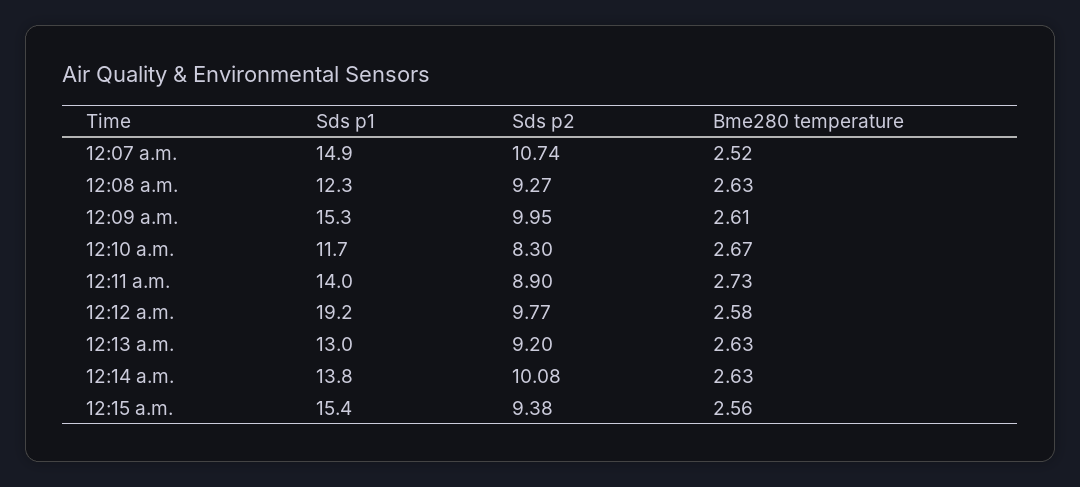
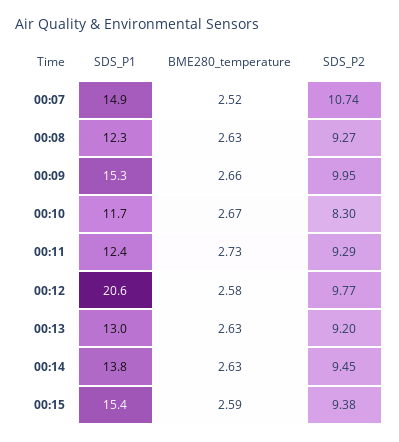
  {
    "Sds p1": {
      "12:07 a.m.": 14.9,
      "12:08 a.m.": 12.3,
      "12:09 a.m.": 15.3,
      "12:10 a.m.": 11.7,
-     "12:11 a.m.": 14,
+     "12:11 a.m.": 12.4,
-     "12:12 a.m.": 19.2,
+     "12:12 a.m.": 20.6,
      "12:13 a.m.": 13,
      "12:14 a.m.": 13.8,
      "12:15 a.m.": 15.4
    },
    "Sds p2": {
      "12:07 a.m.": 10.74,
      "12:08 a.m.": 9.27,
      "12:09 a.m.": 9.95,
      "12:10 a.m.": 8.3,
-     "12:11 a.m.": 8.9,
+     "12:11 a.m.": 9.29,
      "12:12 a.m.": 9.77,
      "12:13 a.m.": 9.2,
-     "12:14 a.m.": 10.08,
+     "12:14 a.m.": 9.45,
      "12:15 a.m.": 9.38
    },
    "Bme280 temperature": {
      "12:07 a.m.": 2.52,
      "12:08 a.m.": 2.63,
-     "12:09 a.m.": 2.61,
+     "12:09 a.m.": 2.66,
      "12:10 a.m.": 2.67,
      "12:11 a.m.": 2.73,
      "12:12 a.m.": 2.58,
      "12:13 a.m.": 2.63,
      "12:14 a.m.": 2.63,
-     "12:15 a.m.": 2.56
+     "12:15 a.m.": 2.59
    }
  }

